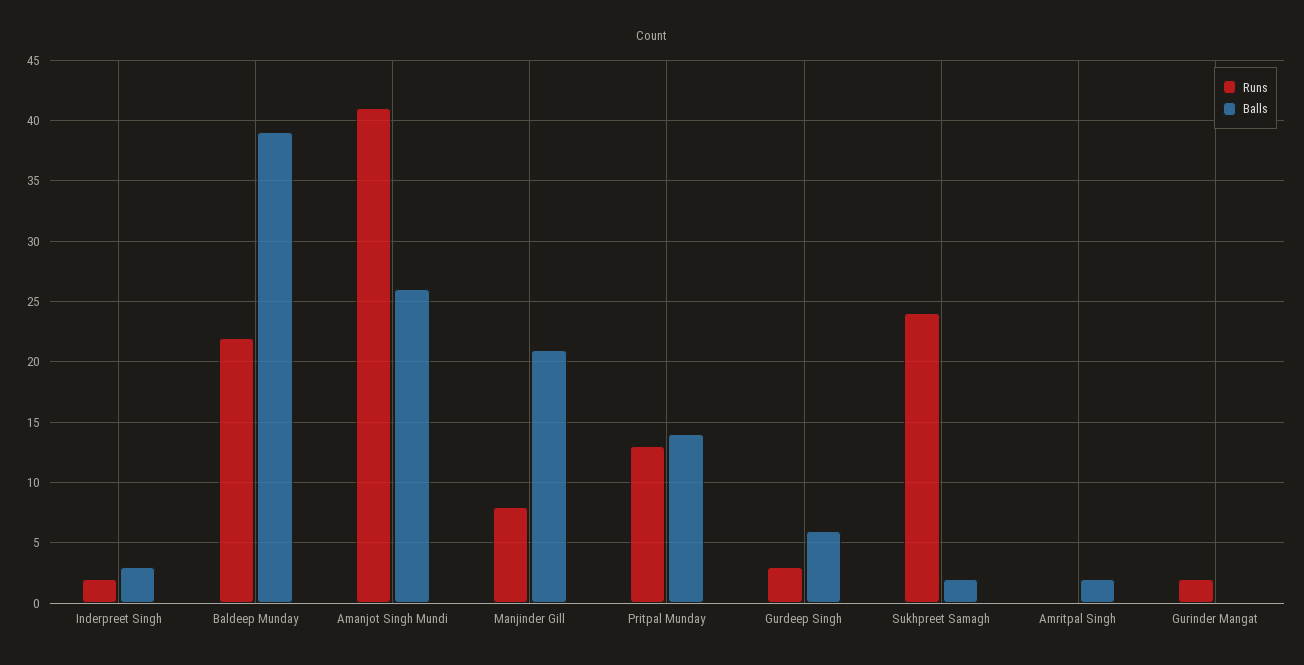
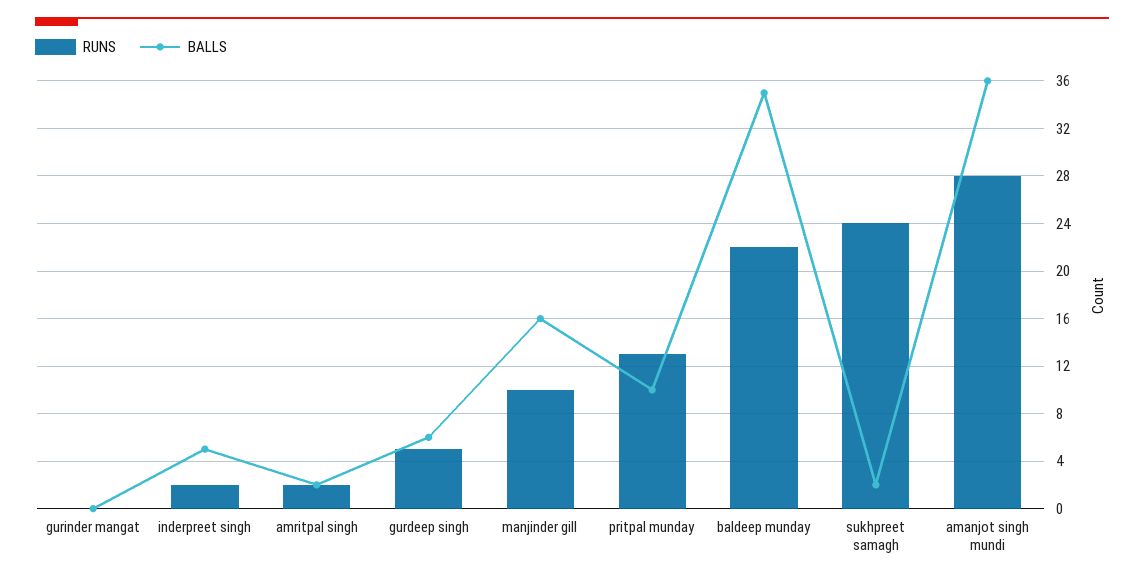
  {
    "Runs": {
      "Inderpreet Singh": 2,
      "Baldeep Munday": 22,
-     "Amanjot Singh Mundi": 41,
+     "Amanjot Singh Mundi": 28,
-     "Manjinder Gill": 8,
+     "Manjinder Gill": 10,
      "Pritpal Munday": 13,
-     "Gurdeep Singh": 3,
+     "Gurdeep Singh": 5,
      "Sukhpreet Samagh": 24,
-     "Amritpal Singh": 0,
+     "Amritpal Singh": 2,
-     "Gurinder Mangat": 2
+     "Gurinder Mangat": 0
    },
    "Balls": {
-     "Inderpreet Singh": 3,
+     "Inderpreet Singh": 5,
-     "Baldeep Munday": 39,
+     "Baldeep Munday": 35,
-     "Amanjot Singh Mundi": 26,
+     "Amanjot Singh Mundi": 36,
-     "Manjinder Gill": 21,
+     "Manjinder Gill": 16,
-     "Pritpal Munday": 14,
+     "Pritpal Munday": 10,
      "Gurdeep Singh": 6,
      "Sukhpreet Samagh": 2,
      "Amritpal Singh": 2,
      "Gurinder Mangat": 0
    }
  }

